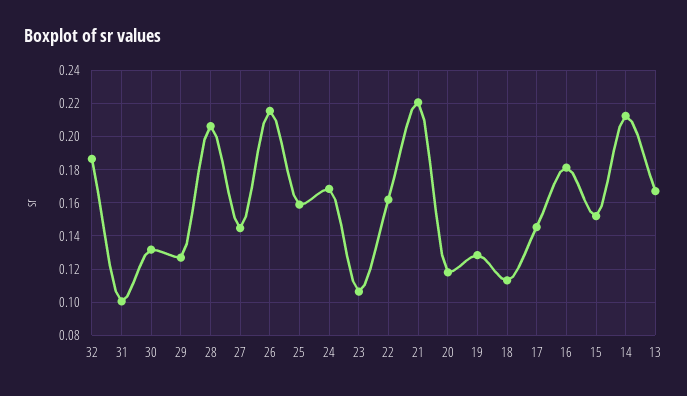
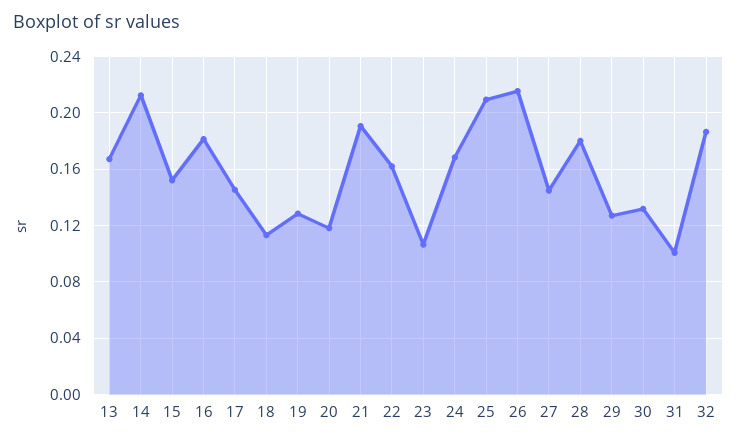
  {
    "32": 0.185,
    "31": 0.1,
    "30": 0.13,
    "29": 0.125,
-   "28": 0.205,
+   "28": 0.18,
    "27": 0.145,
    "26": 0.215,
-   "25": 0.16,
+   "25": 0.21,
    "24": 0.17,
    "23": 0.105,
    "22": 0.16,
-   "21": 0.22,
+   "21": 0.19,
    "20": 0.12,
    "19": 0.13,
    "18": 0.115,
    "17": 0.145,
    "16": 0.18,
    "15": 0.15,
    "14": 0.21,
    "13": 0.165
  }

